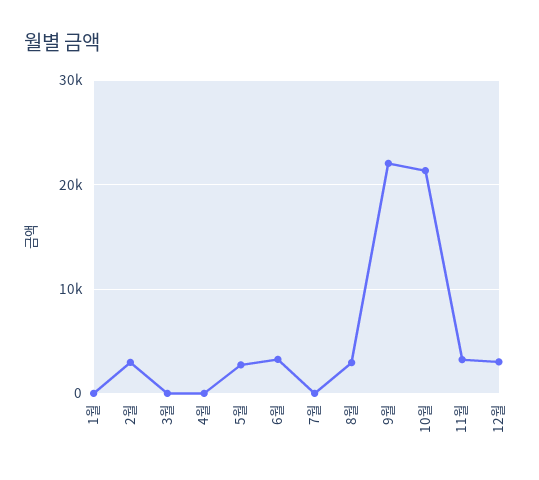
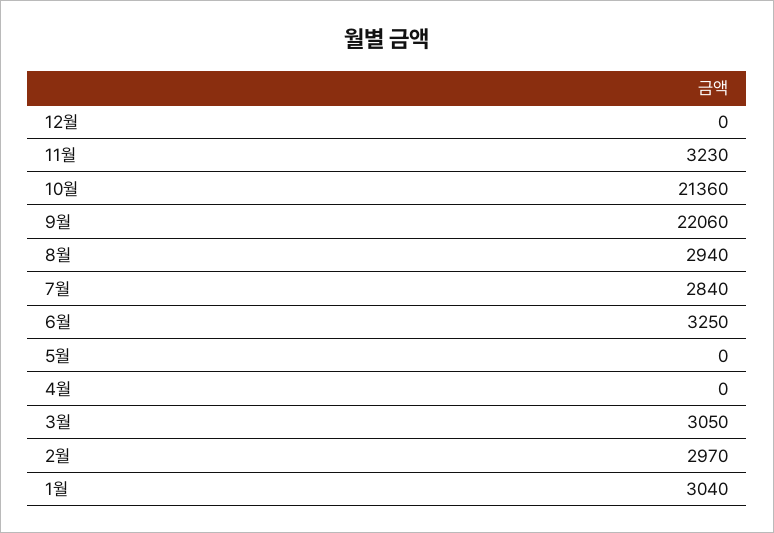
  {
-   "1월": 0,
+   "1월": 3040,
    "2월": 2970,
-   "3월": 0,
+   "3월": 3050,
    "4월": 0,
-   "5월": 3000,
+   "5월": 0,
    "6월": 3250,
-   "7월": 0,
+   "7월": 2840,
    "8월": 2940,
    "9월": 22060,
    "10월": 21360,
    "11월": 3230,
-   "12월": 3000
+   "12월": 0
  }

